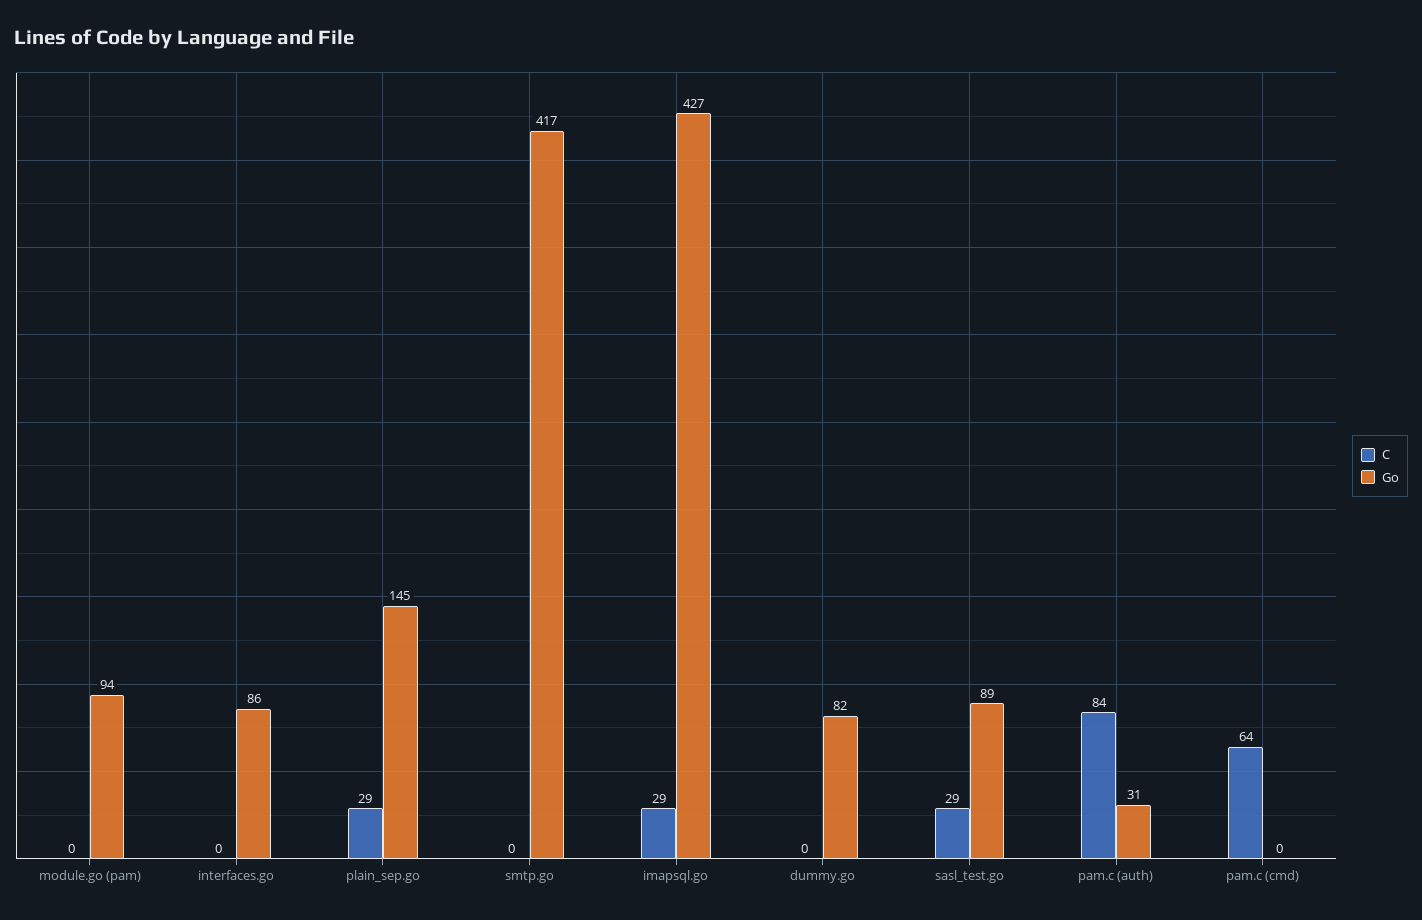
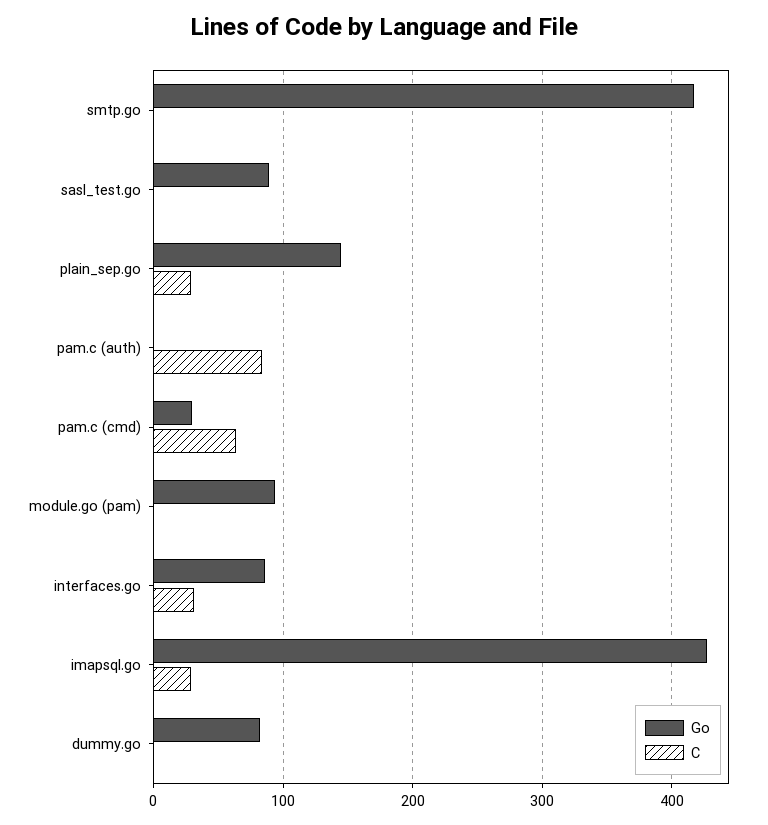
  {
    "C": {
      "module.go (pam)": 0,
-     "interfaces.go": 0,
+     "interfaces.go": 30,
      "plain_sep.go": 29,
      "smtp.go": 0,
      "imapsql.go": 29,
      "dummy.go": 0,
-     "sasl_test.go": 29,
+     "sasl_test.go": 0,
      "pam.c (auth)": 84,
      "pam.c (cmd)": 64
    },
    "Go": {
      "module.go (pam)": 94,
      "interfaces.go": 86,
      "plain_sep.go": 145,
      "smtp.go": 417,
      "imapsql.go": 427,
      "dummy.go": 82,
      "sasl_test.go": 89,
-     "pam.c (auth)": 31,
+     "pam.c (auth)": 0,
-     "pam.c (cmd)": 0
+     "pam.c (cmd)": 30
    }
  }

